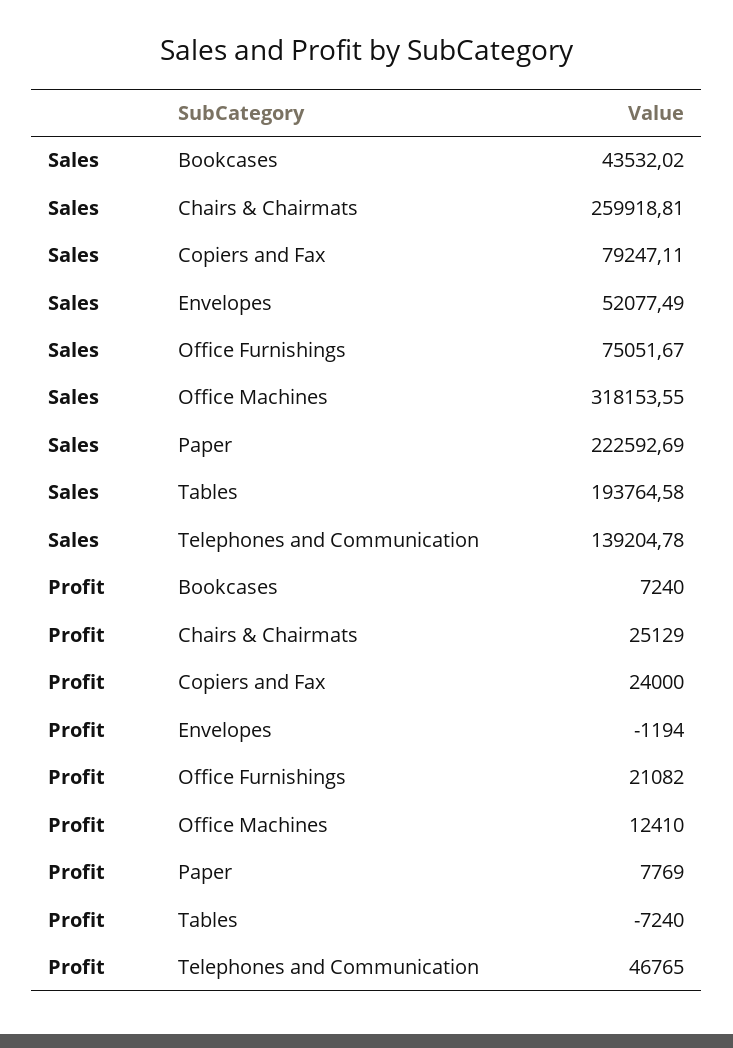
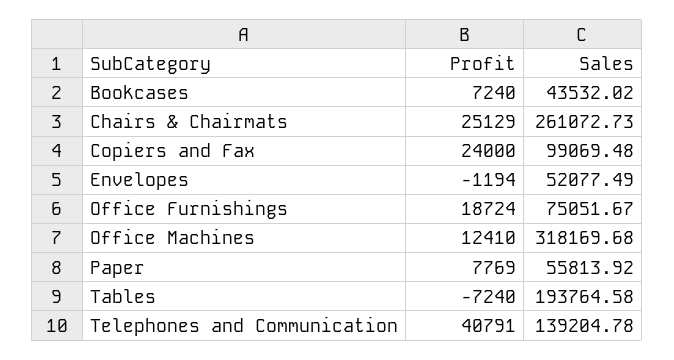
  {
    "Sales": {
      "Bookcases": 43532.02,
-     "Chairs & Chairmats": 259918.81,
+     "Chairs & Chairmats": 261072.73,
-     "Copiers and Fax": 79247.11,
+     "Copiers and Fax": 99069.48,
      "Envelopes": 52077.49,
      "Office Furnishings": 75051.67,
-     "Office Machines": 318153.55,
+     "Office Machines": 318169.68,
-     "Paper": 222592.69,
+     "Paper": 55813.92,
      "Tables": 193764.58,
      "Telephones and Communication": 139204.78
    },
    "Profit": {
      "Bookcases": 7240,
      "Chairs & Chairmats": 25129,
      "Copiers and Fax": 24000,
      "Envelopes": -1194,
-     "Office Furnishings": 21082,
+     "Office Furnishings": 18724,
      "Office Machines": 12410,
      "Paper": 7769,
      "Tables": -7240,
-     "Telephones and Communication": 46765
+     "Telephones and Communication": 40791
    }
  }

